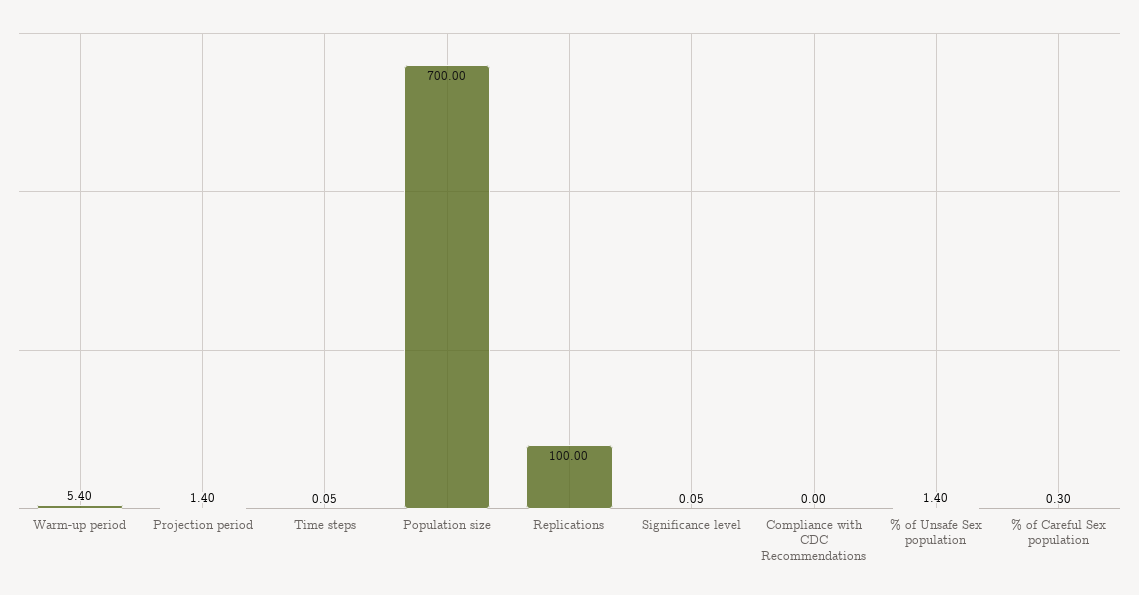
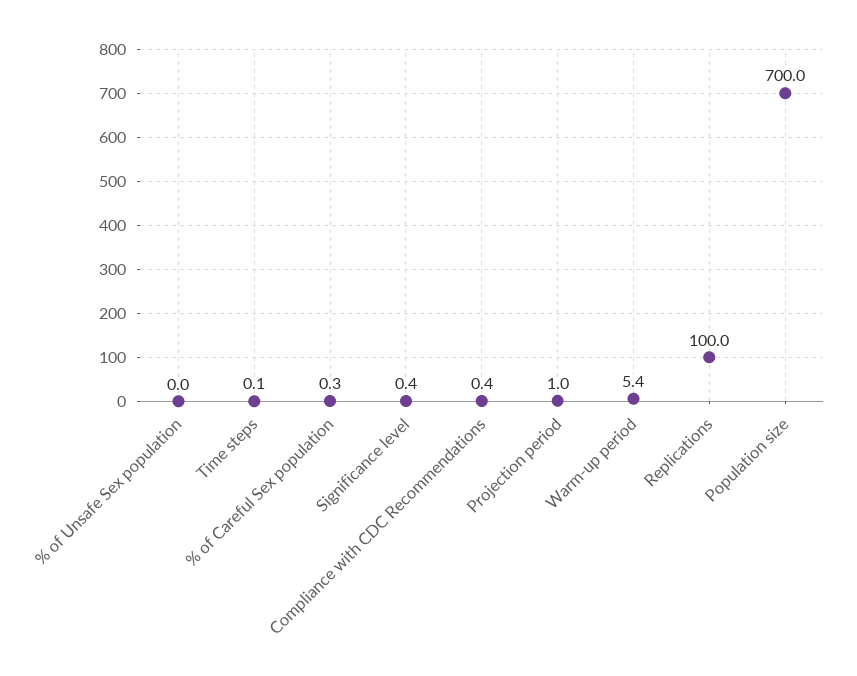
  {
    "Warm-up period": 5.4,
-   "Projection period": 1.4,
+   "Projection period": 1,
    "Time steps": 0.05,
    "Population size": 700,
    "Replications": 100,
-   "Significance level": 0.05,
+   "Significance level": 0.4,
-   "Compliance with CDC Recommendations": 0,
+   "Compliance with CDC Recommendations": 0.4,
-   "% of Unsafe Sex population": 1.4,
+   "% of Unsafe Sex population": 0,
    "% of Careful Sex population": 0.3
  }

